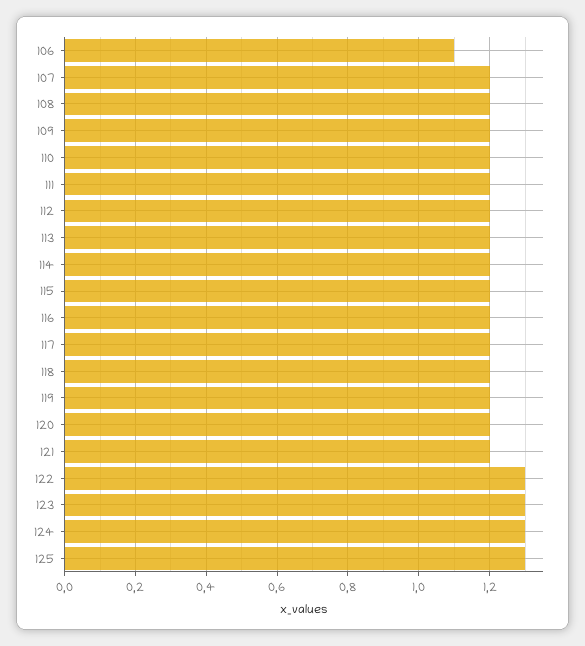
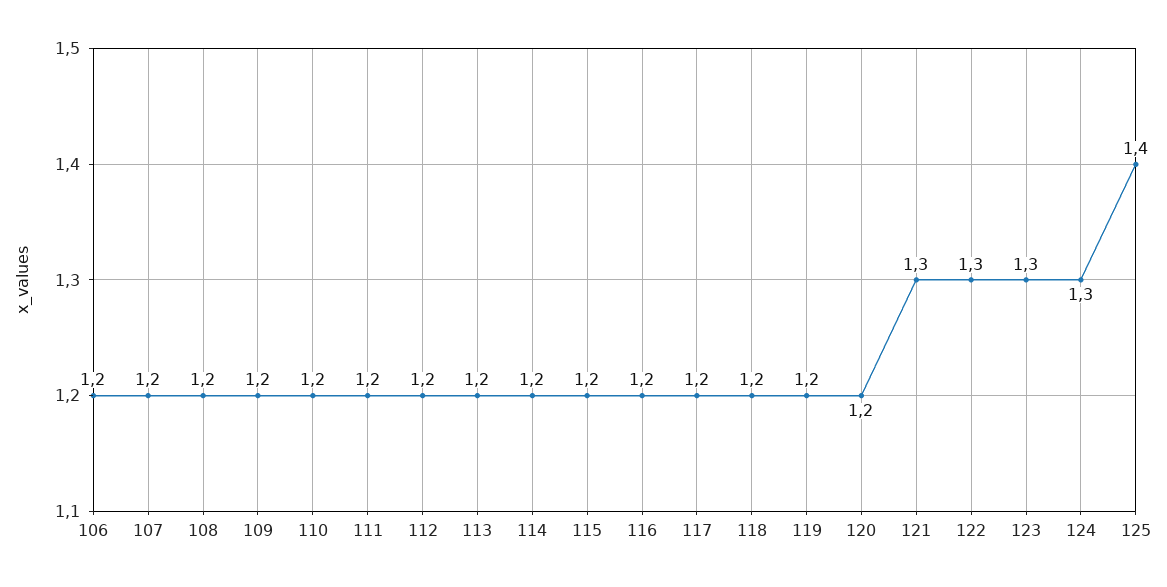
  {
-   "106": 1.1,
+   "106": 1.2,
    "107": 1.2,
    "108": 1.2,
    "109": 1.2,
    "110": 1.2,
    "111": 1.2,
    "112": 1.2,
    "113": 1.2,
    "114": 1.2,
    "115": 1.2,
    "116": 1.2,
    "117": 1.2,
    "118": 1.2,
    "119": 1.2,
    "120": 1.2,
-   "121": 1.2,
+   "121": 1.3,
    "122": 1.3,
    "123": 1.3,
    "124": 1.3,
-   "125": 1.3
+   "125": 1.4
  }

